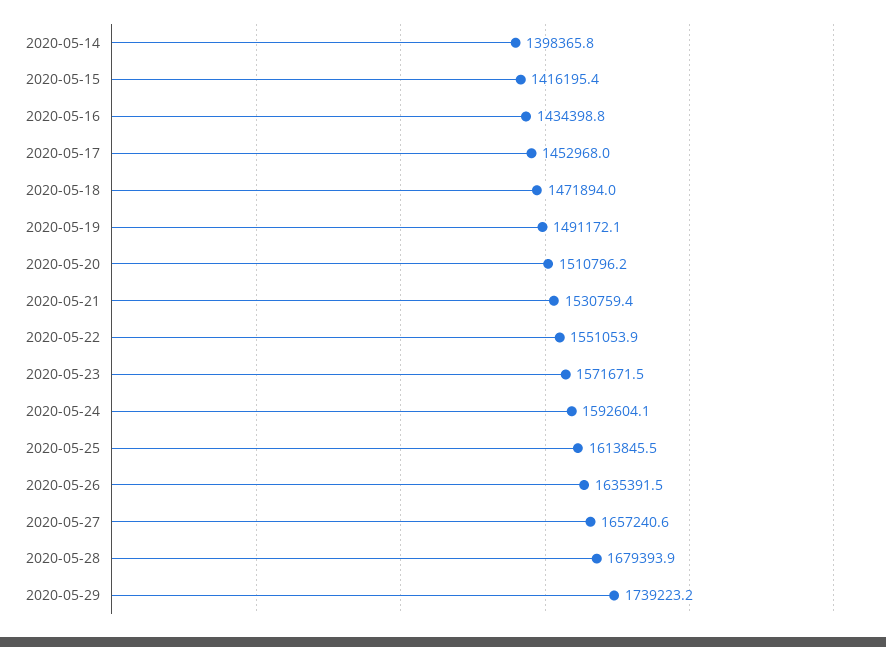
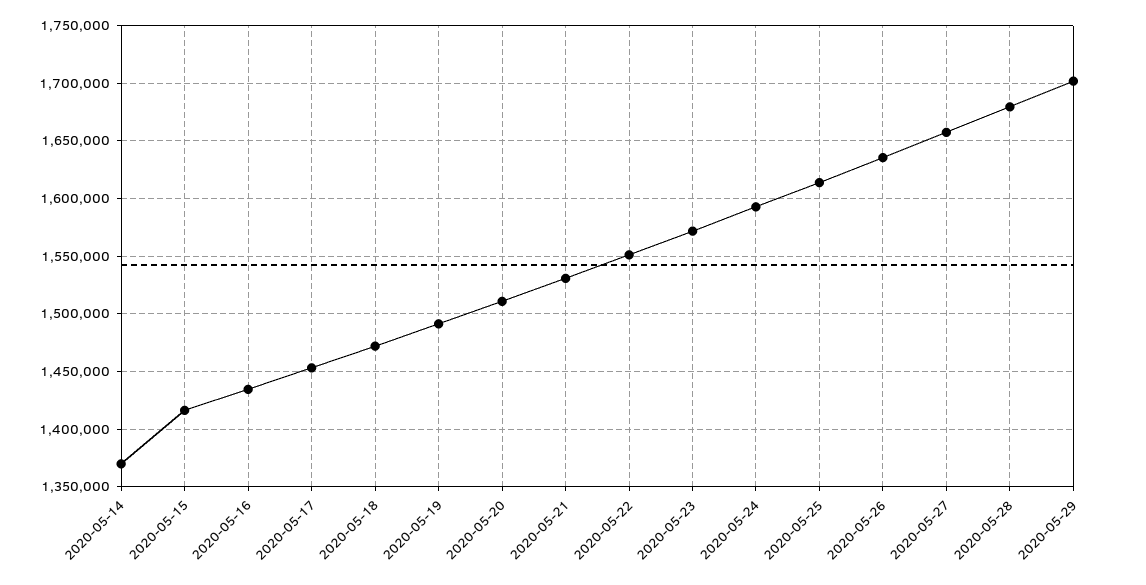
  {
-   "2020-05-14": 1398365.8,
+   "2020-05-14": 1370000,
    "2020-05-15": 1416195.4,
    "2020-05-16": 1434398.8,
    "2020-05-17": 1452968,
    "2020-05-18": 1471894,
    "2020-05-19": 1491172.1,
    "2020-05-20": 1510796.2,
    "2020-05-21": 1530759.4,
    "2020-05-22": 1551053.9,
    "2020-05-23": 1571671.5,
    "2020-05-24": 1592604.1,
    "2020-05-25": 1613845.5,
    "2020-05-26": 1635391.5,
    "2020-05-27": 1657240.6,
    "2020-05-28": 1679393.9,
-   "2020-05-29": 1739223.2
+   "2020-05-29": 1700000
  }

